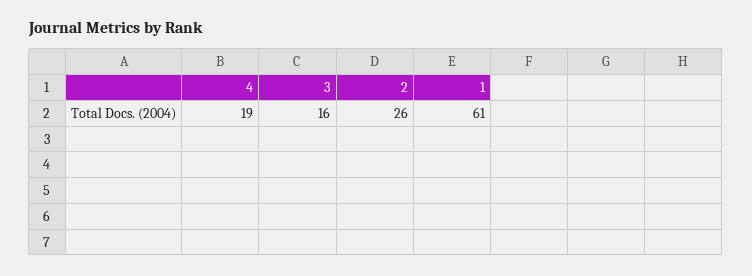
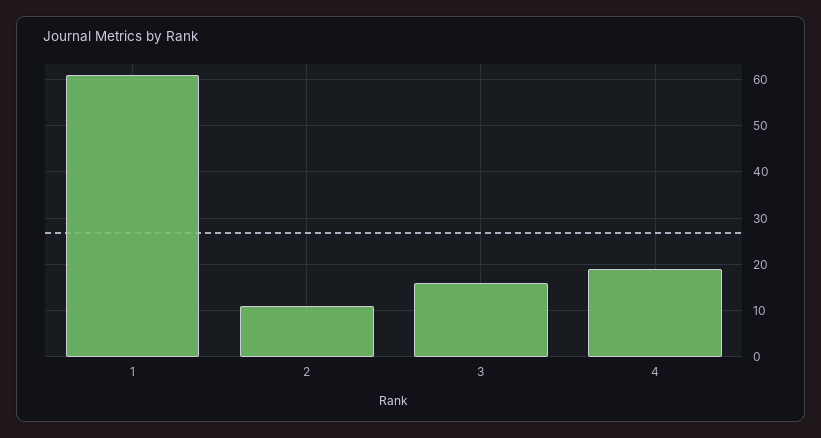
  {
    "4": 19,
    "3": 16,
-   "2": 26,
+   "2": 10,
    "1": 61
  }

